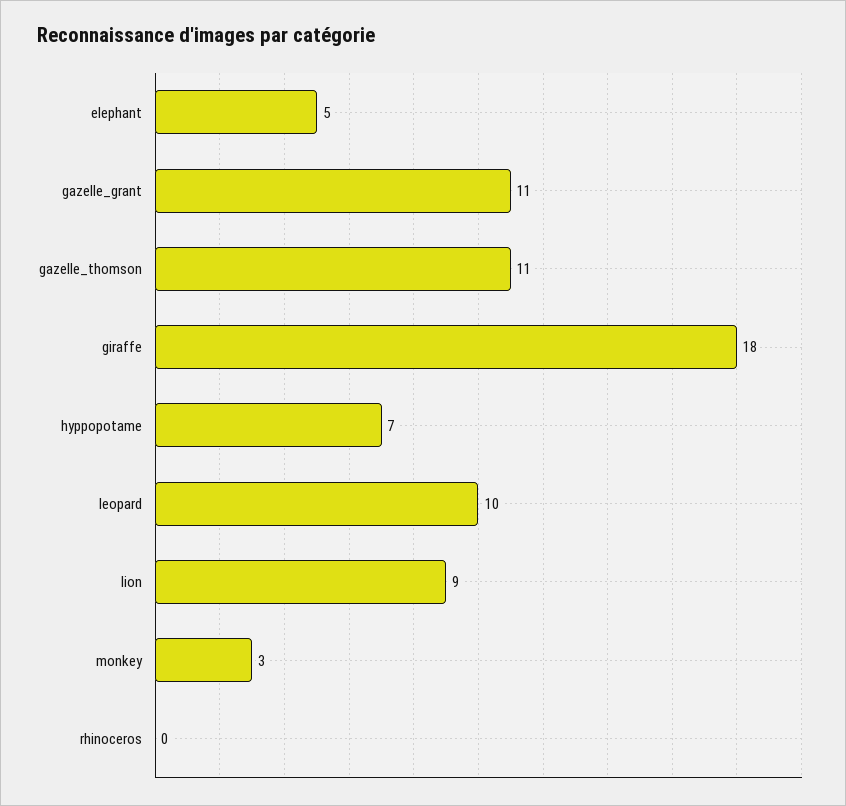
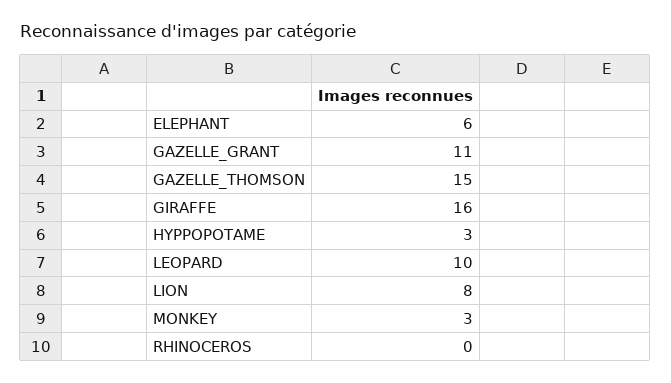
  {
-   "elephant": 5,
+   "elephant": 6,
    "gazelle_grant": 11,
-   "gazelle_thomson": 11,
+   "gazelle_thomson": 15,
-   "giraffe": 18,
+   "giraffe": 16,
-   "hyppopotame": 7,
+   "hyppopotame": 3,
    "leopard": 10,
-   "lion": 9,
+   "lion": 8,
    "monkey": 3,
    "rhinoceros": 0
  }

